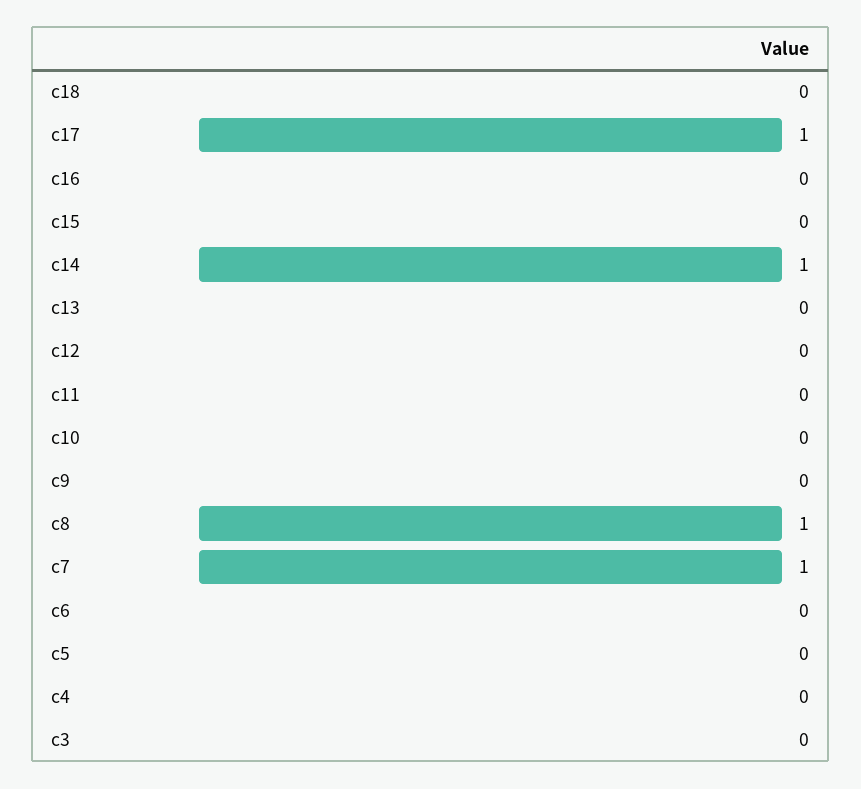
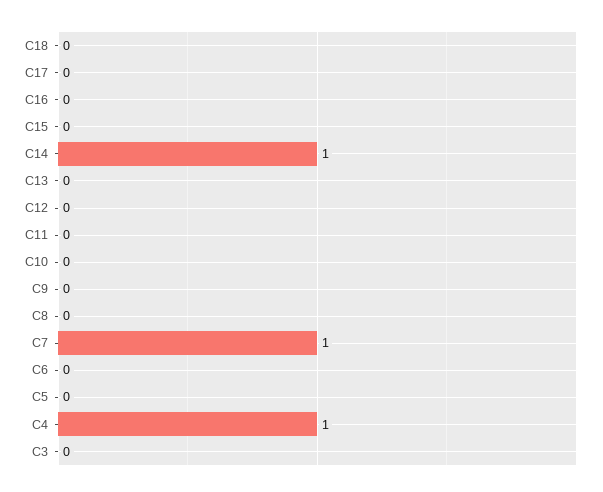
  {
    "c18": 0,
-   "c17": 1,
+   "c17": 0,
    "c16": 0,
    "c15": 0,
    "c14": 1,
    "c13": 0,
    "c12": 0,
    "c11": 0,
    "c10": 0,
    "c9": 0,
-   "c8": 1,
+   "c8": 0,
    "c7": 1,
    "c6": 0,
    "c5": 0,
-   "c4": 0,
+   "c4": 1,
    "c3": 0
  }

